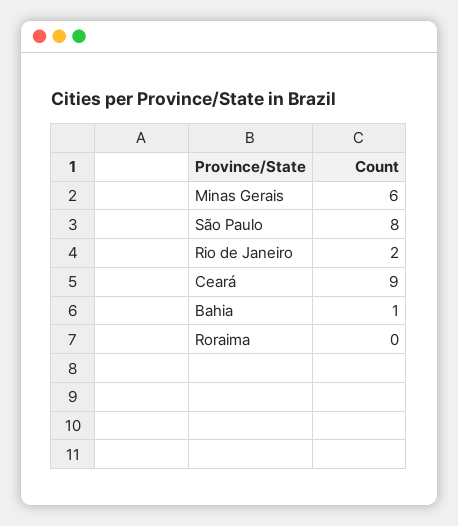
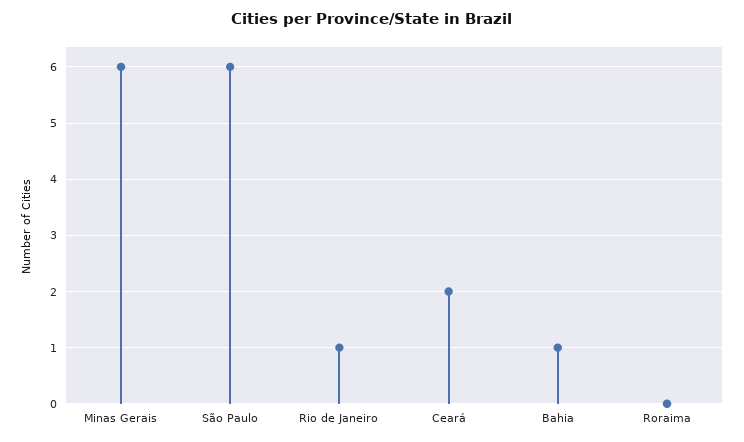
  {
    "Minas Gerais": 6,
-   "São Paulo": 8,
+   "São Paulo": 6,
-   "Rio de Janeiro": 2,
+   "Rio de Janeiro": 1,
-   "Ceará": 9,
+   "Ceará": 2,
    "Bahia": 1,
    "Roraima": 0
  }

